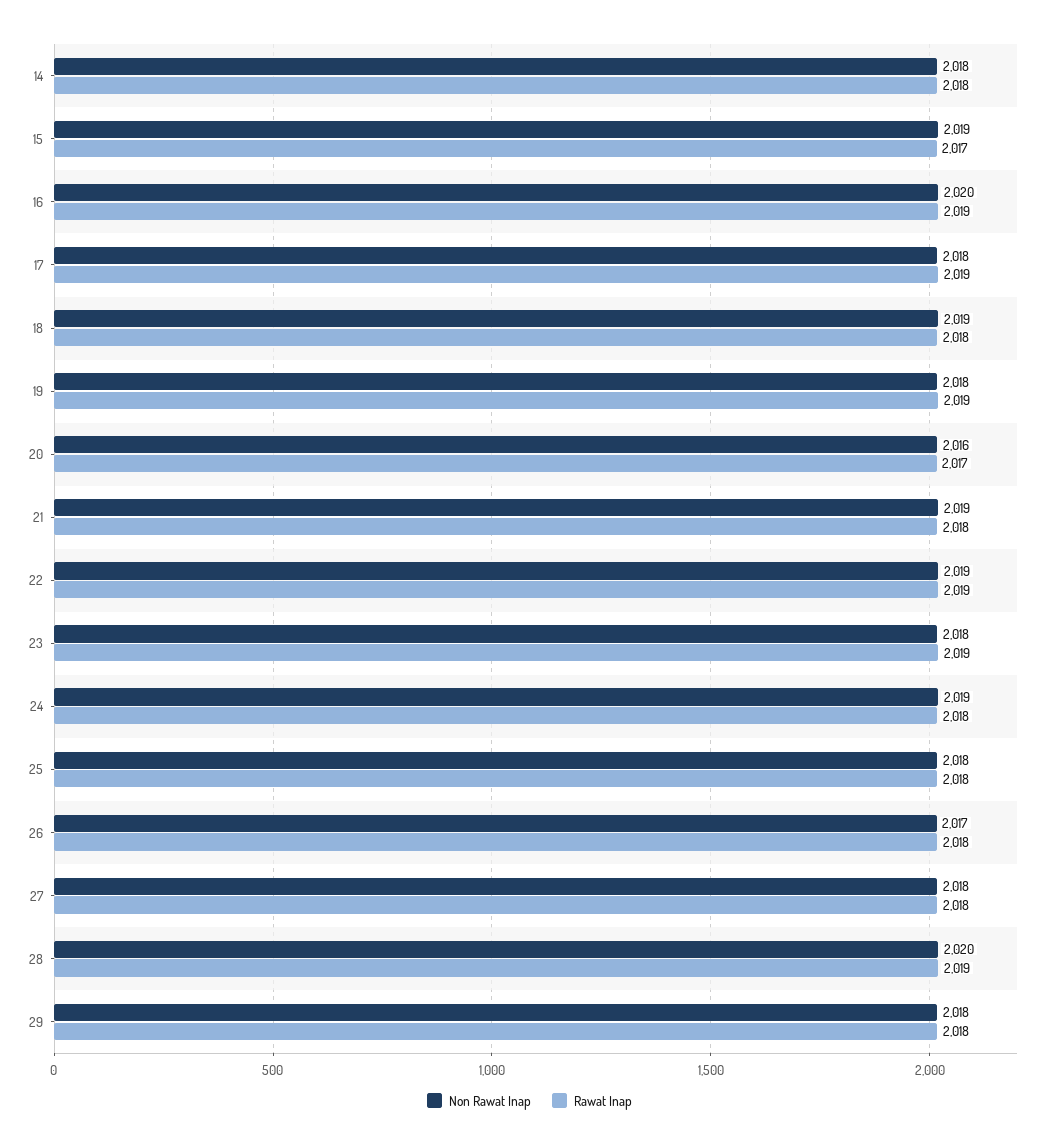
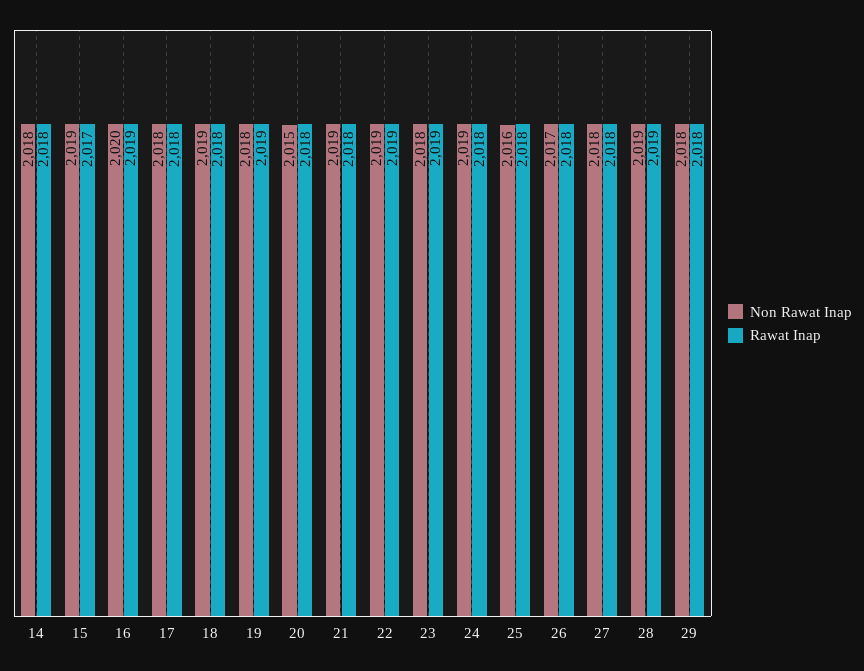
  {
    "Non Rawat Inap": {
      "14": 2018,
      "15": 2019,
      "16": 2020,
      "17": 2018,
      "18": 2019,
      "19": 2018,
-     "20": 2016,
+     "20": 2015,
      "21": 2019,
      "22": 2019,
      "23": 2018,
      "24": 2019,
-     "25": 2018,
+     "25": 2016,
      "26": 2017,
      "27": 2018,
-     "28": 2020,
+     "28": 2019,
      "29": 2018
    },
    "Rawat Inap": {
      "14": 2018,
      "15": 2017,
      "16": 2019,
-     "17": 2019,
+     "17": 2018,
      "18": 2018,
      "19": 2019,
-     "20": 2017,
+     "20": 2018,
      "21": 2018,
      "22": 2019,
      "23": 2019,
      "24": 2018,
      "25": 2018,
      "26": 2018,
      "27": 2018,
      "28": 2019,
      "29": 2018
    }
  }

